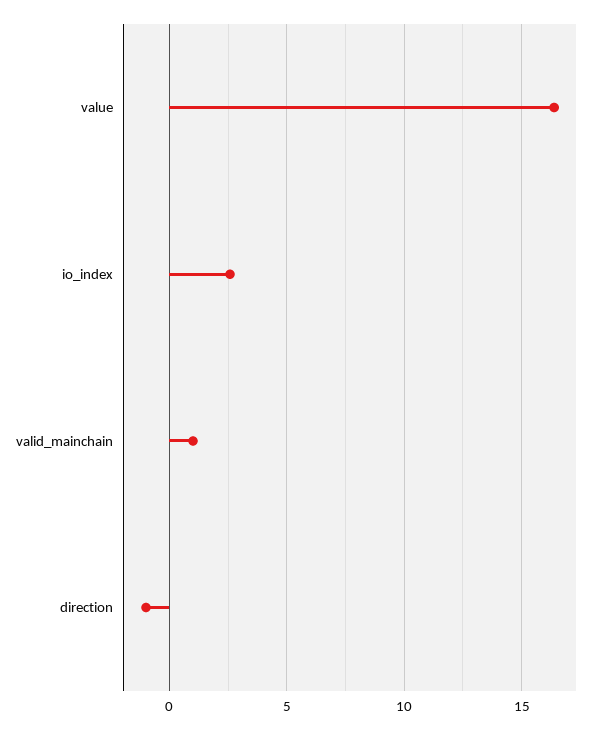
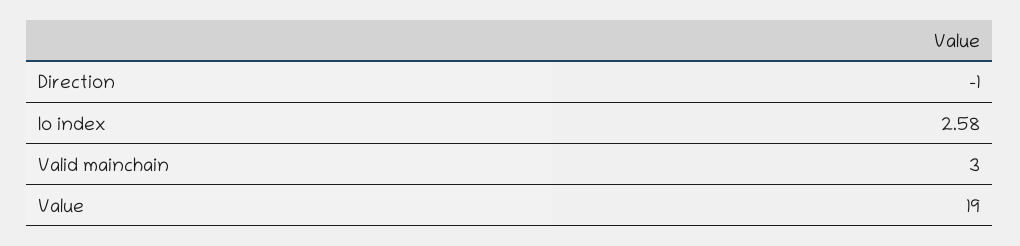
  {
-   "value": 16.5,
+   "value": 19,
    "io_index": 2.58,
-   "valid_mainchain": 1,
+   "valid_mainchain": 3,
    "direction": -1
  }

